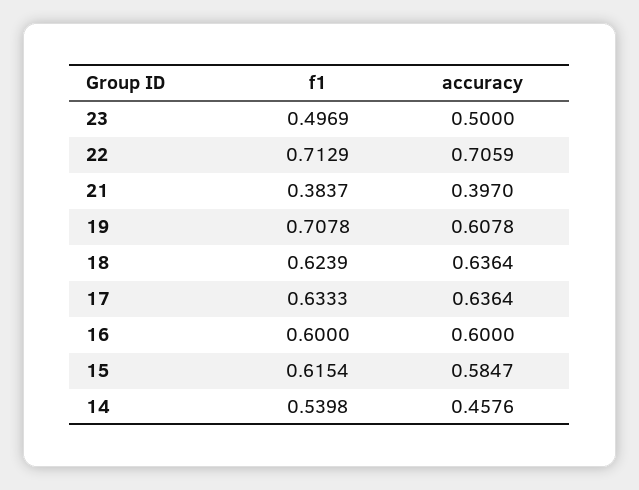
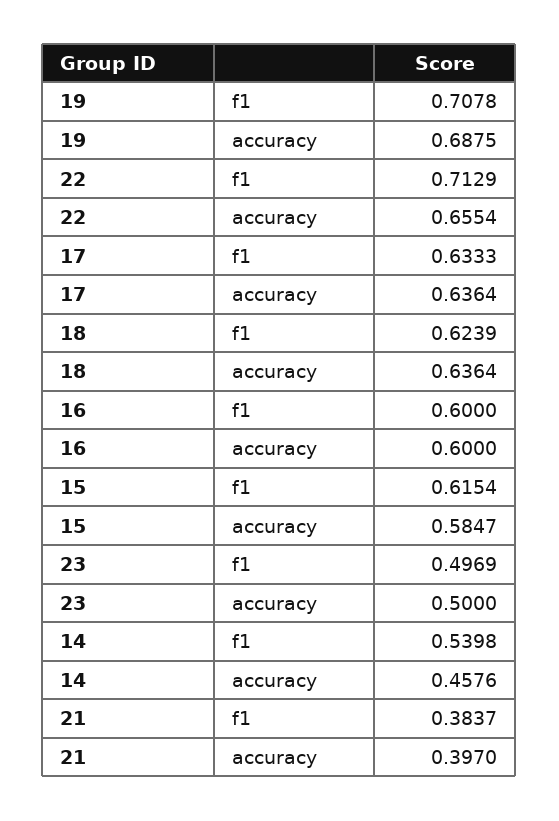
  {
    "f1": {
      "23": 0.4969,
      "22": 0.7129,
      "21": 0.3837,
      "19": 0.7078,
      "18": 0.6239,
      "17": 0.6333,
      "16": 0.6,
      "15": 0.6154,
      "14": 0.5398
    },
    "accuracy": {
      "23": 0.5,
-     "22": 0.7059,
+     "22": 0.6554,
      "21": 0.397,
-     "19": 0.6078,
+     "19": 0.6875,
      "18": 0.6364,
      "17": 0.6364,
      "16": 0.6,
      "15": 0.5847,
      "14": 0.4576
    }
  }

